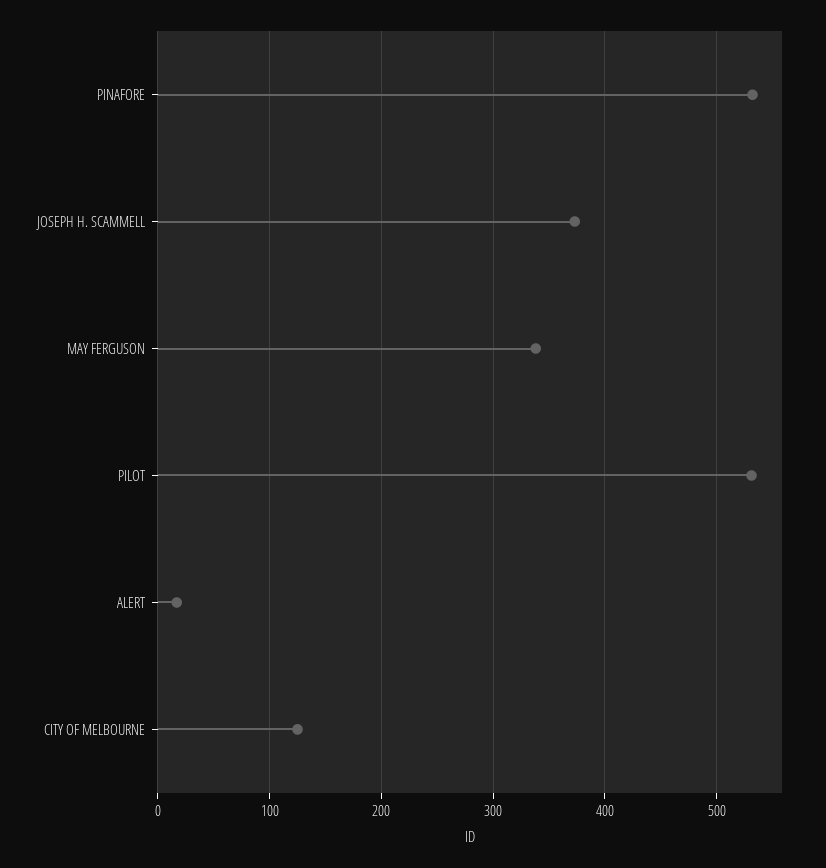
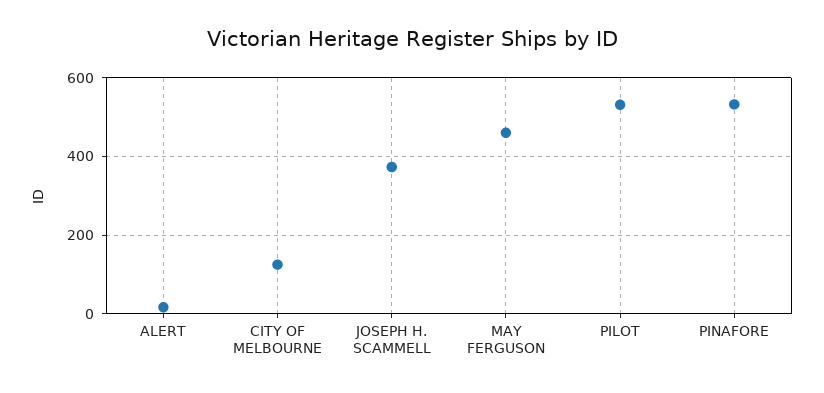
  {
    "PINAFORE": 530,
    "JOSEPH H. SCAMMELL": 370,
-   "MAY FERGUSON": 340,
+   "MAY FERGUSON": 460,
    "PILOT": 530,
    "ALERT": 20,
    "CITY OF MELBOURNE": 130
  }

